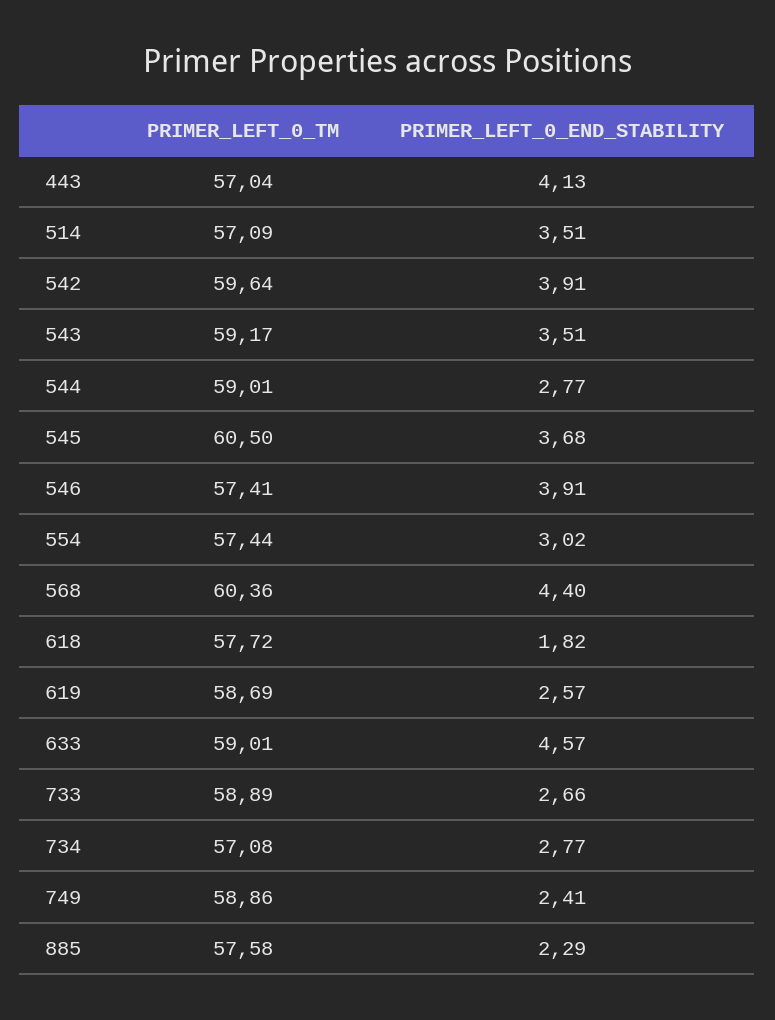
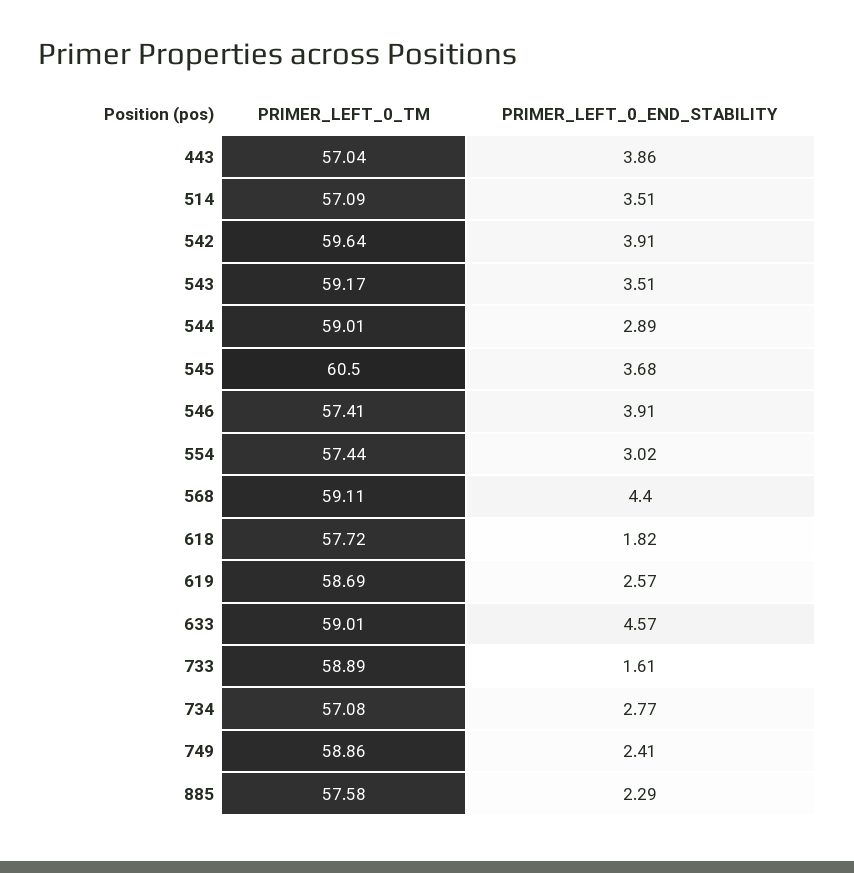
  {
    "PRIMER_LEFT_0_TM": {
      "443": 57.04,
      "514": 57.09,
      "542": 59.64,
      "543": 59.17,
      "544": 59.01,
      "545": 60.5,
      "546": 57.41,
      "554": 57.44,
-     "568": 60.36,
+     "568": 59.11,
      "618": 57.72,
      "619": 58.69,
      "633": 59.01,
      "733": 58.89,
      "734": 57.08,
      "749": 58.86,
      "885": 57.58
    },
    "PRIMER_LEFT_0_END_STABILITY": {
-     "443": 4.13,
+     "443": 3.86,
      "514": 3.51,
      "542": 3.91,
      "543": 3.51,
-     "544": 2.77,
+     "544": 2.89,
      "545": 3.68,
      "546": 3.91,
      "554": 3.02,
      "568": 4.4,
      "618": 1.82,
      "619": 2.57,
      "633": 4.57,
-     "733": 2.66,
+     "733": 1.61,
      "734": 2.77,
      "749": 2.41,
      "885": 2.29
    }
  }

